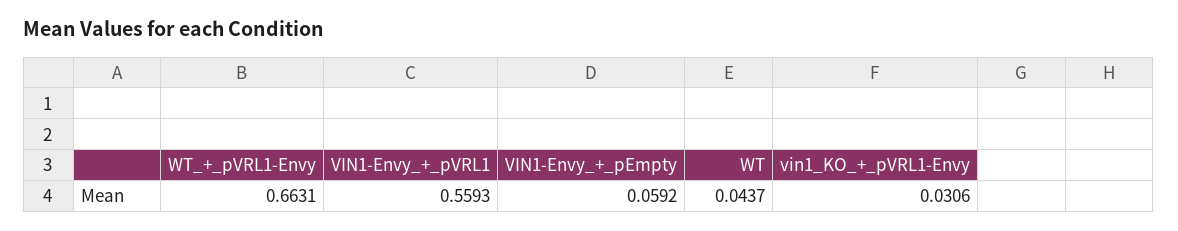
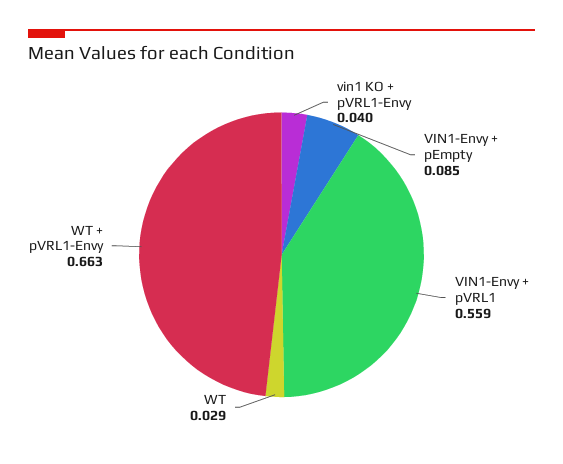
  {
    "WT_+_pVRL1-Envy": 0.6631,
    "VIN1-Envy_+_pVRL1": 0.5593,
-   "VIN1-Envy_+_pEmpty": 0.0592,
+   "VIN1-Envy_+_pEmpty": 0.085,
-   "WT": 0.0437,
+   "WT": 0.029,
-   "vin1_KO_+_pVRL1-Envy": 0.0306
+   "vin1_KO_+_pVRL1-Envy": 0.04
  }

